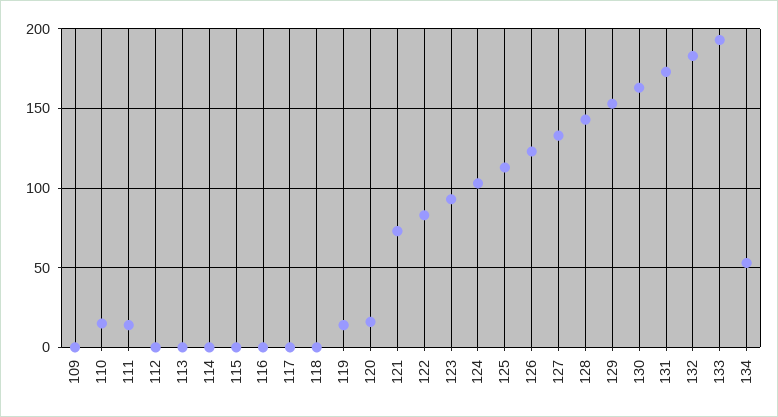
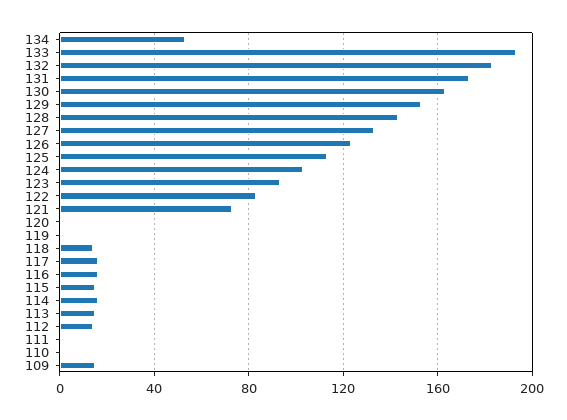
  {
-   "109": 0,
+   "109": 15,
-   "110": 15,
+   "110": 0,
-   "111": 15,
+   "111": 0,
-   "112": 0,
+   "112": 15,
-   "113": 0,
+   "113": 15,
-   "114": 0,
+   "114": 15,
-   "115": 0,
+   "115": 15,
-   "116": 0,
+   "116": 15,
-   "117": 0,
+   "117": 15,
-   "118": 0,
+   "118": 15,
-   "119": 15,
+   "119": 0,
-   "120": 15,
+   "120": 0,
    "121": 75,
    "122": 85,
    "123": 95,
    "124": 105,
    "125": 115,
    "126": 125,
    "127": 135,
    "128": 145,
    "129": 155,
    "130": 165,
    "131": 175,
    "132": 185,
    "133": 195,
    "134": 55
  }

